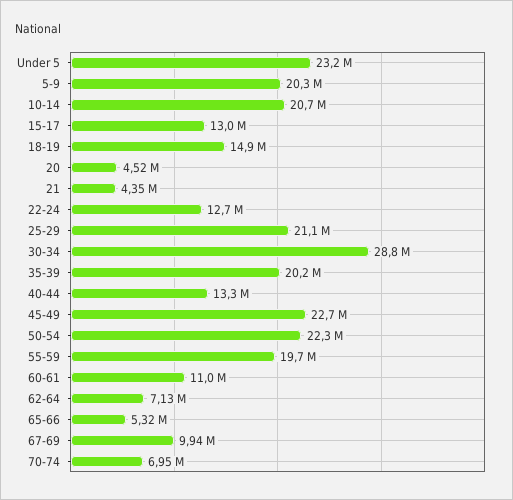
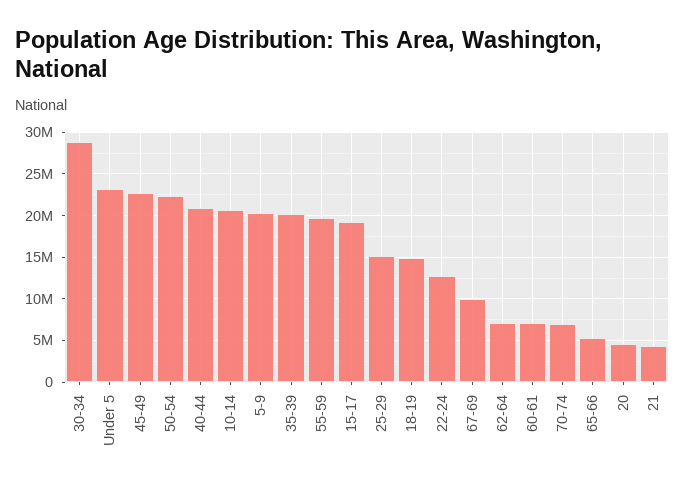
  {
    "Under 5": 23200000,
    "5-9": 20300000,
    "10-14": 20700000,
-   "15-17": 13000000,
+   "15-17": 19000000,
    "18-19": 14900000,
    "20": 4520000,
    "21": 4350000,
    "22-24": 12700000,
-   "25-29": 21100000,
+   "25-29": 15000000,
    "30-34": 28800000,
    "35-39": 20200000,
-   "40-44": 13300000,
+   "40-44": 21000000,
    "45-49": 22700000,
    "50-54": 22300000,
    "55-59": 19700000,
-   "60-61": 11000000,
+   "60-61": 7000000,
    "62-64": 7130000,
    "65-66": 5320000,
    "67-69": 9940000,
    "70-74": 6950000
  }

